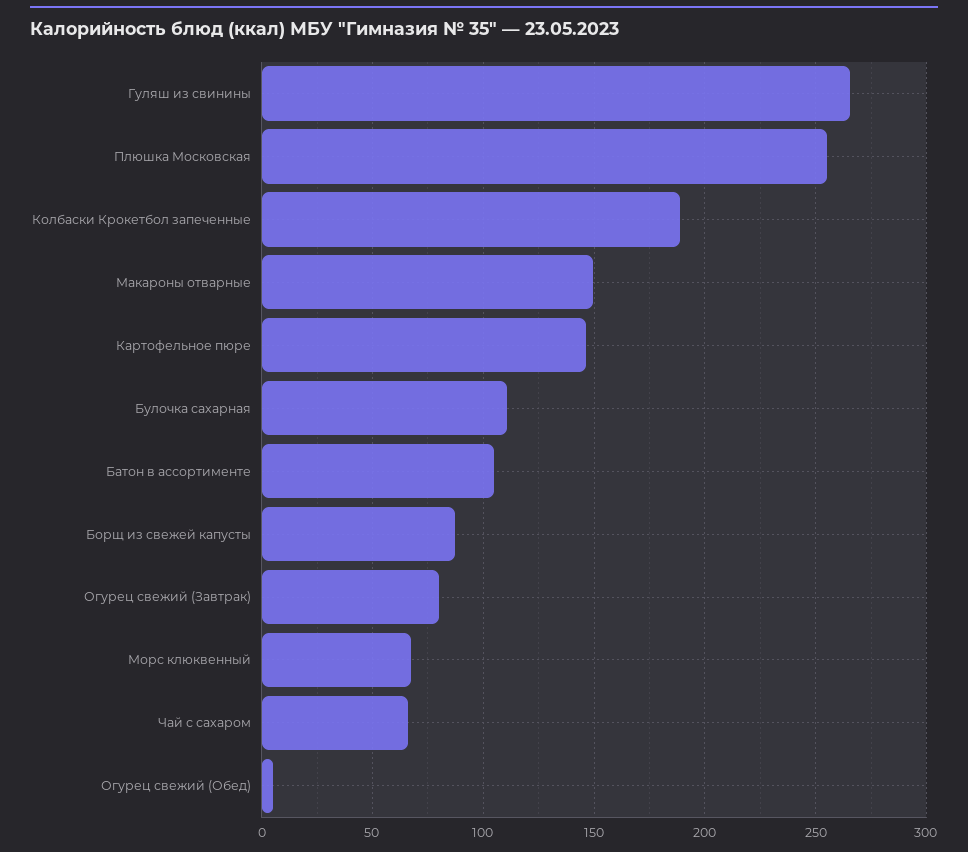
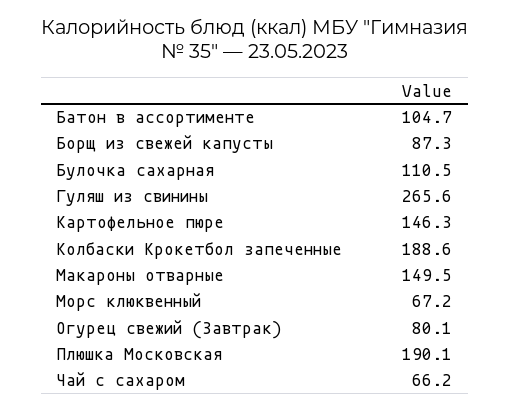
  {
    "Гуляш из свинины": 265.6,
-   "Плюшка Московская": 255,
+   "Плюшка Московская": 190.1,
    "Колбаски Крокетбол запеченные": 188.6,
    "Макароны отварные": 149.5,
    "Картофельное пюре": 146.3,
    "Булочка сахарная": 110.5,
    "Батон в ассортименте": 104.7,
    "Борщ из свежей капусты": 87.3,
    "Огурец свежий (Завтрак)": 80.1,
    "Морс клюквенный": 67.2,
-   "Чай с сахаром": 66.2,
+   "Чай с сахаром": 66.2
-   "Огурец свежий (Обед)": 5
  }

